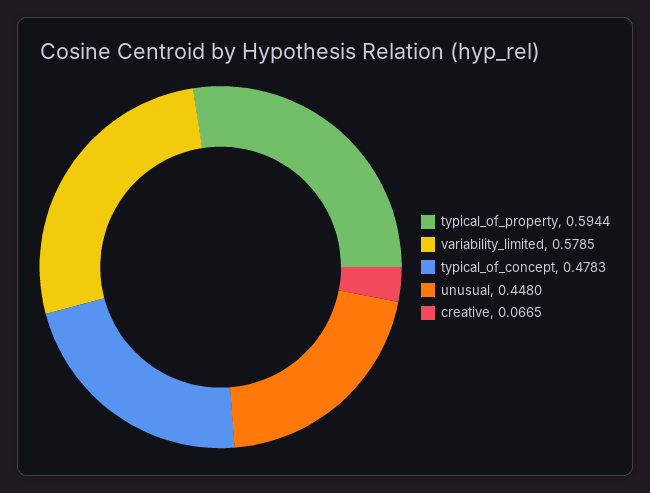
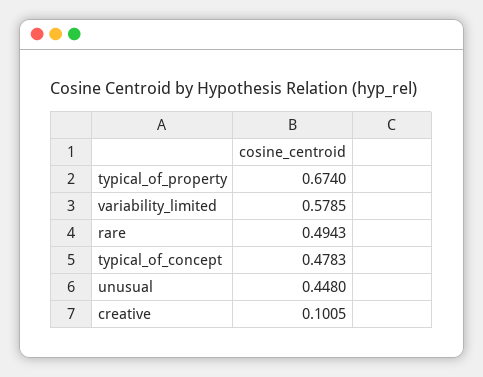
  {
-   "typical_of_property": 0.5944,
+   "typical_of_property": 0.674,
    "variability_limited": 0.5785,
    "typical_of_concept": 0.4783,
    "unusual": 0.448,
-   "creative": 0.0665
+   "creative": 0.1005,
+   "rare": 0.4943
  }

